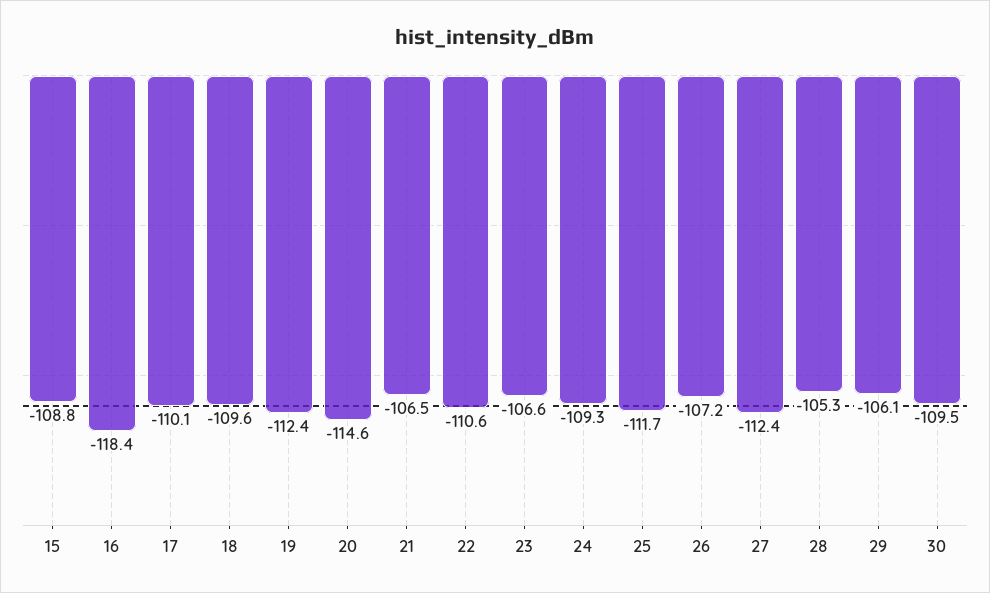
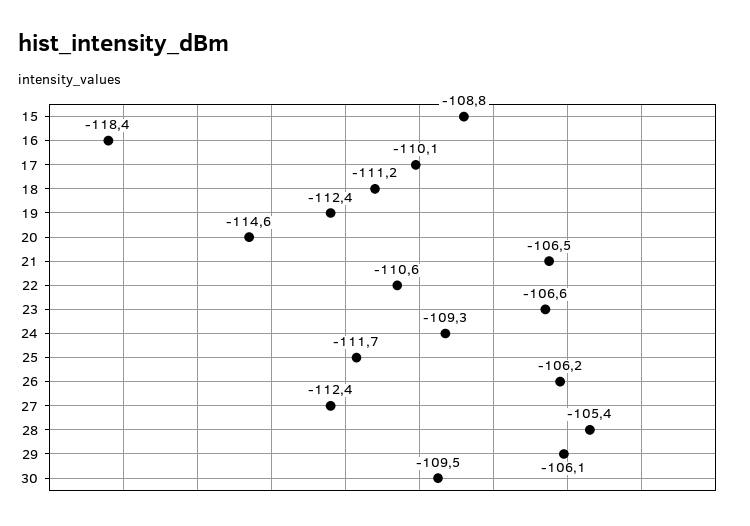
  {
    "15": -108.8,
    "16": -118.4,
    "17": -110.1,
-   "18": -109.6,
+   "18": -111.2,
    "19": -112.4,
    "20": -114.6,
    "21": -106.5,
    "22": -110.6,
    "23": -106.6,
    "24": -109.3,
    "25": -111.7,
-   "26": -107.2,
+   "26": -106.2,
    "27": -112.4,
-   "28": -105.3,
+   "28": -105.4,
    "29": -106.1,
    "30": -109.5
  }

